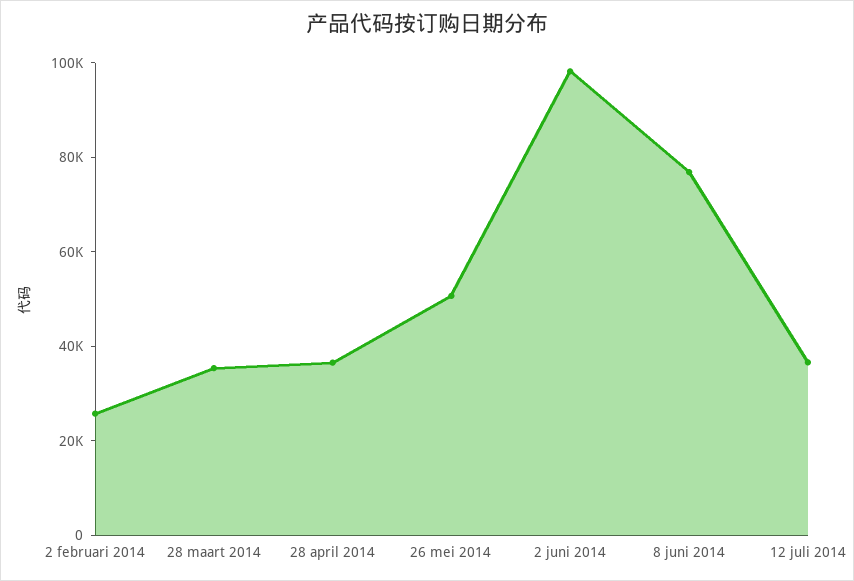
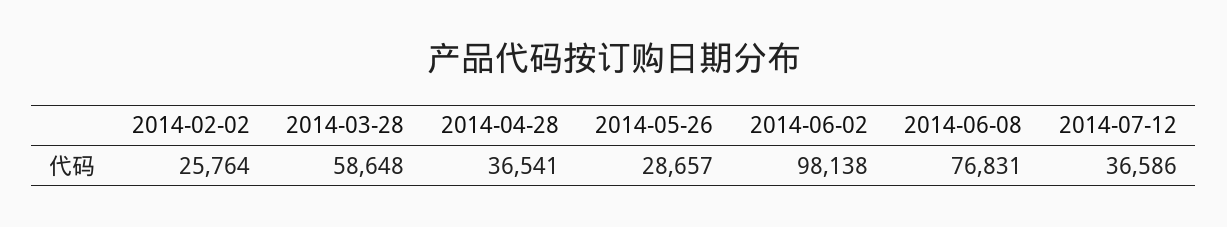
  {
    "2 februari 2014": 25764,
-   "28 maart 2014": 35000,
+   "28 maart 2014": 58648,
    "28 april 2014": 36541,
-   "26 mei 2014": 50000,
+   "26 mei 2014": 28657,
    "2 juni 2014": 98138,
    "8 juni 2014": 76831,
    "12 juli 2014": 36586
  }

